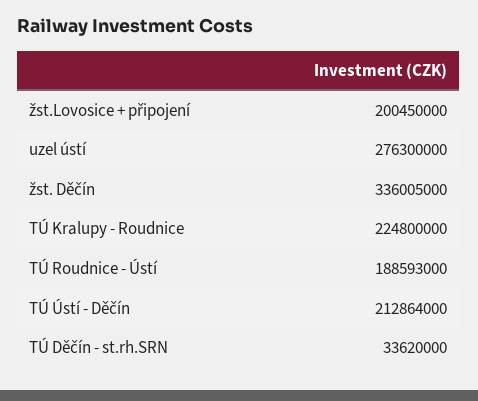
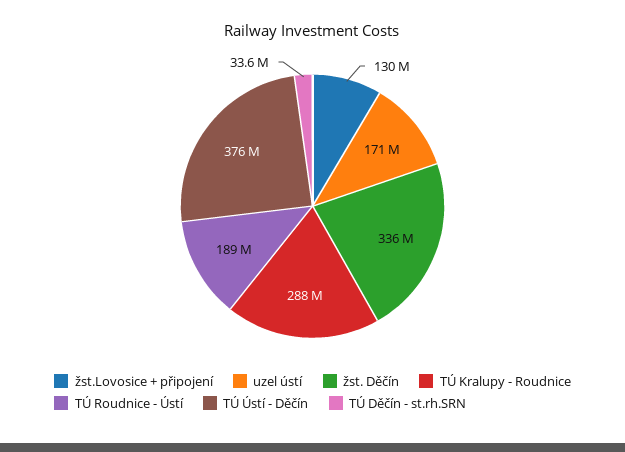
  {
-   "žst.Lovosice + připojení": 200450000,
+   "žst.Lovosice + připojení": 130000000,
-   "uzel ústí": 276300000,
+   "uzel ústí": 171000000,
    "žst. Děčín": 336005000,
-   "TÚ Kralupy - Roudnice": 224800000,
+   "TÚ Kralupy - Roudnice": 288000000,
    "TÚ Roudnice - Ústí": 188593000,
-   "TÚ Ústí - Děčín": 212864000,
+   "TÚ Ústí - Děčín": 376000000,
    "TÚ Děčín - st.rh.SRN": 33620000
  }

